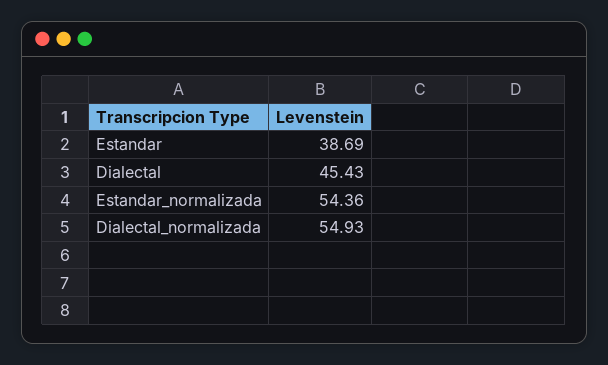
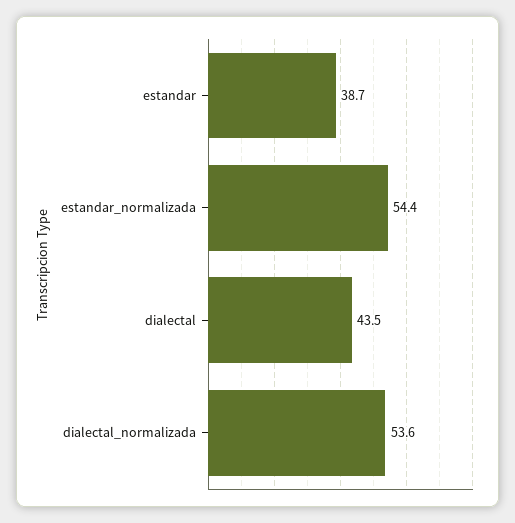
  {
    "Estandar": 38.69,
-   "Dialectal": 45.43,
+   "Dialectal": 43.5,
    "Estandar_normalizada": 54.36,
-   "Dialectal_normalizada": 54.93
+   "Dialectal_normalizada": 53.6
  }

